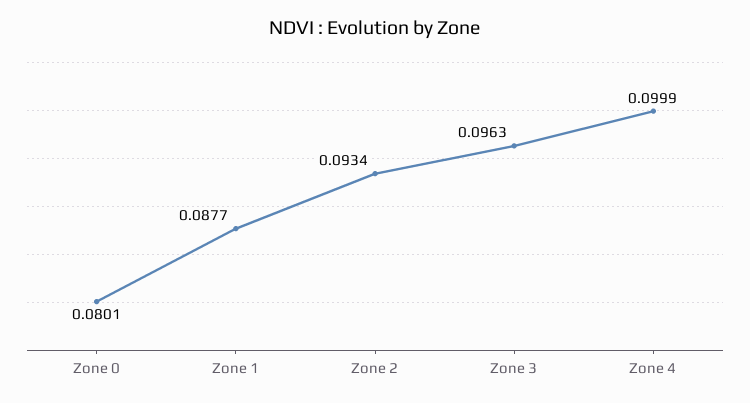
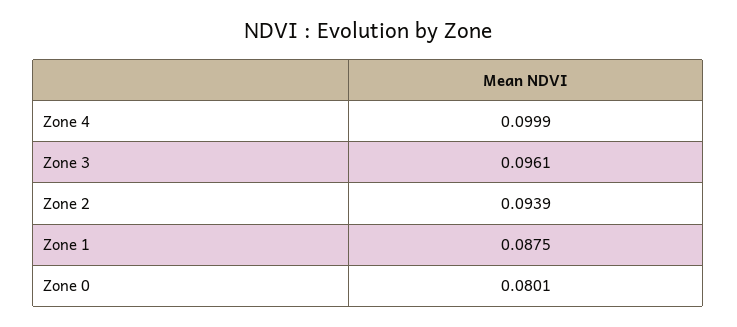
  {
    "Zone 0": 0.0801,
-   "Zone 1": 0.0877,
+   "Zone 1": 0.0875,
-   "Zone 2": 0.0934,
+   "Zone 2": 0.0939,
-   "Zone 3": 0.0963,
+   "Zone 3": 0.0961,
    "Zone 4": 0.0999
  }

